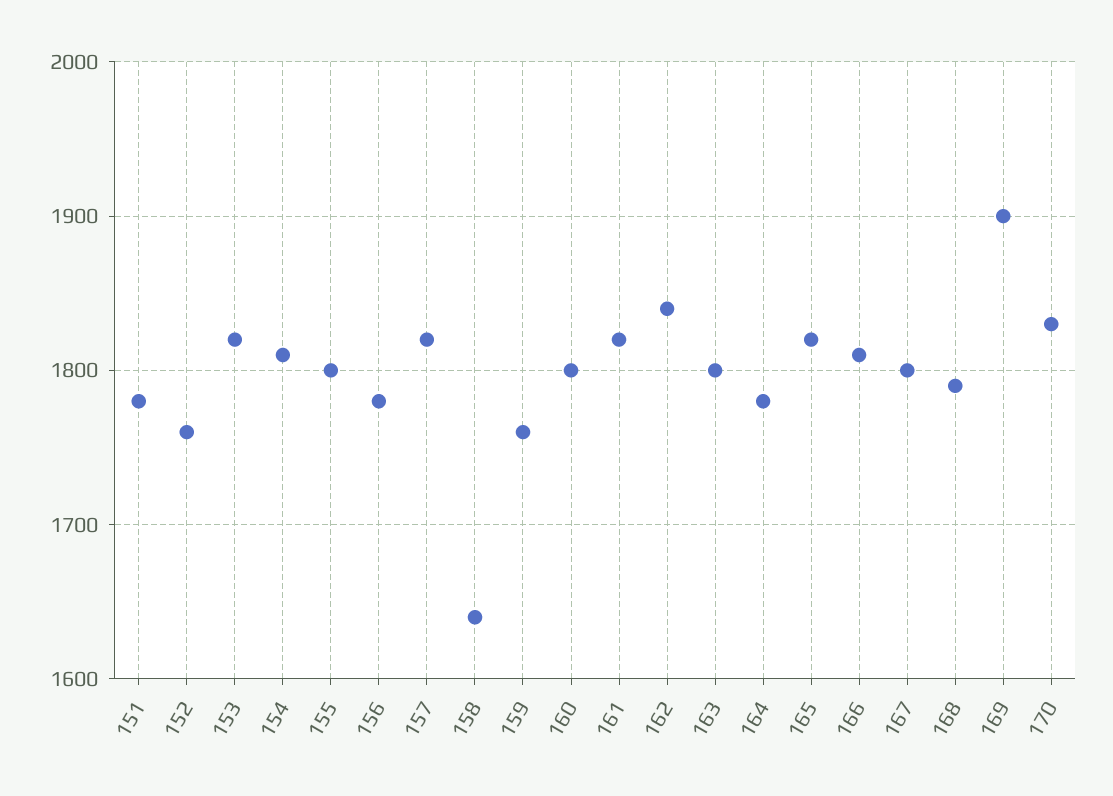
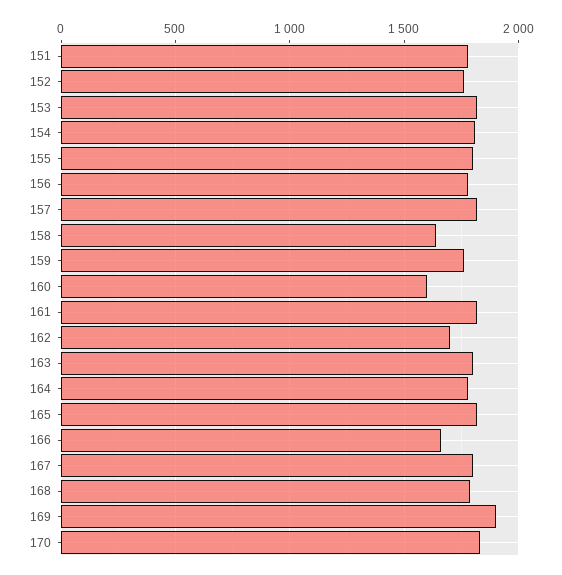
  {
    "151": 1780,
    "152": 1760,
    "153": 1820,
    "154": 1810,
    "155": 1800,
    "156": 1780,
    "157": 1820,
    "158": 1640,
    "159": 1760,
-   "160": 1800,
+   "160": 1600,
    "161": 1820,
-   "162": 1840,
+   "162": 1700,
    "163": 1800,
    "164": 1780,
    "165": 1820,
-   "166": 1810,
+   "166": 1650,
    "167": 1800,
    "168": 1790,
    "169": 1900,
    "170": 1830
  }

